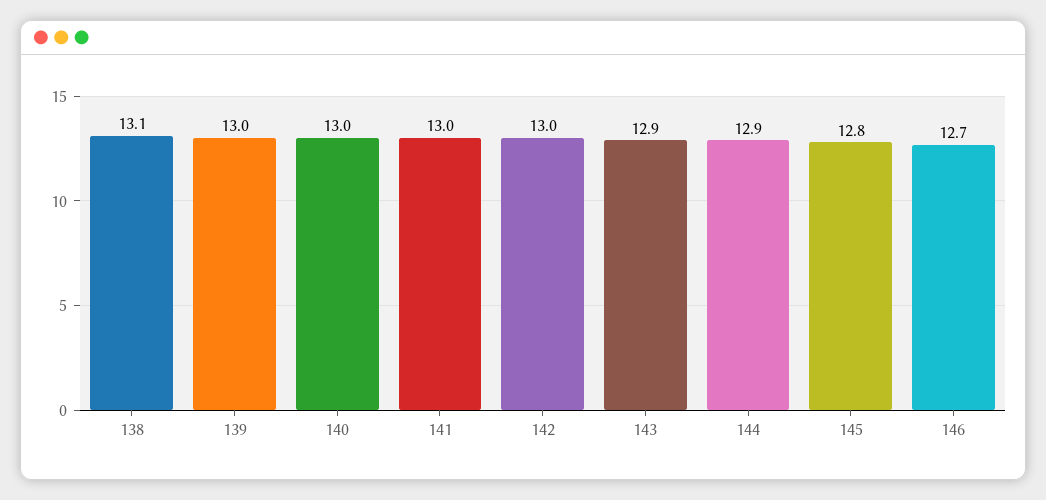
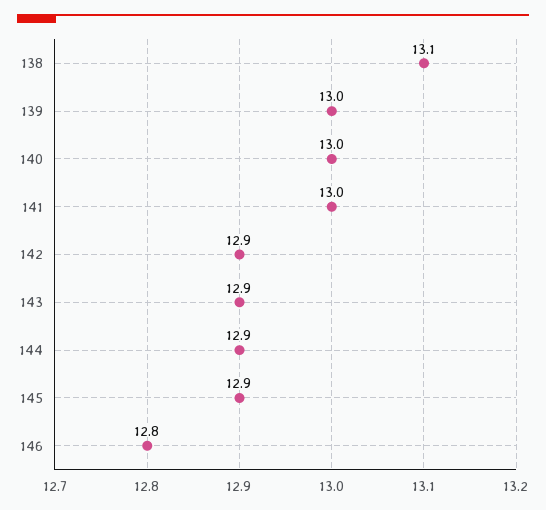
  {
    "138": 13.1,
    "139": 13,
    "140": 13,
    "141": 13,
-   "142": 13,
+   "142": 12.9,
    "143": 12.9,
    "144": 12.9,
-   "145": 12.8,
+   "145": 12.9,
-   "146": 12.7
+   "146": 12.8
  }

